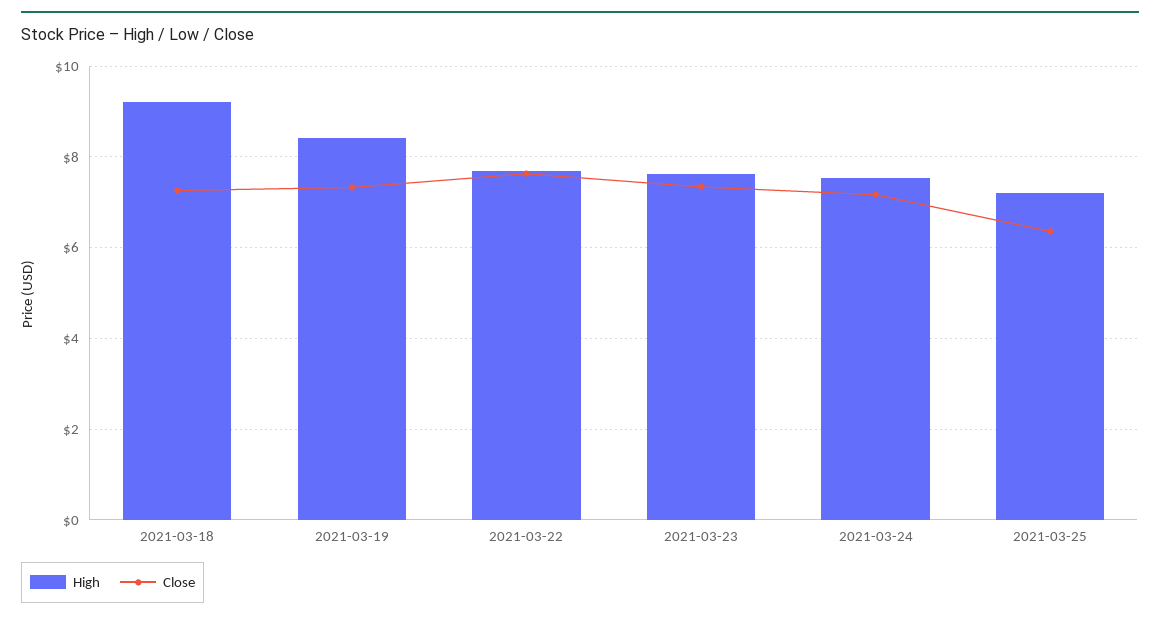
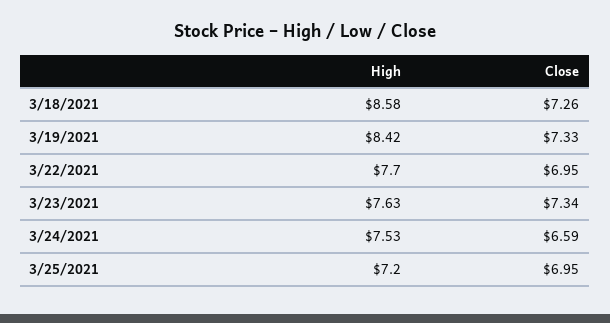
  {
    "High": {
-     "2021-03-18": 9.2,
+     "2021-03-18": 8.58,
      "2021-03-19": 8.42,
      "2021-03-22": 7.7,
      "2021-03-23": 7.63,
      "2021-03-24": 7.53,
      "2021-03-25": 7.2
    },
    "Close": {
      "2021-03-18": 7.26,
      "2021-03-19": 7.33,
-     "2021-03-22": 7.6,
+     "2021-03-22": 6.95,
      "2021-03-23": 7.34,
-     "2021-03-24": 7.2,
+     "2021-03-24": 6.59,
-     "2021-03-25": 6.4
+     "2021-03-25": 6.95
    }
  }

